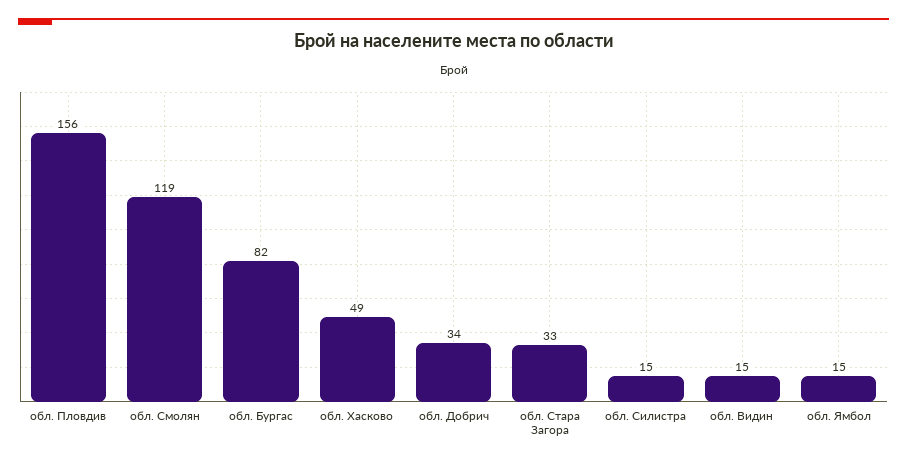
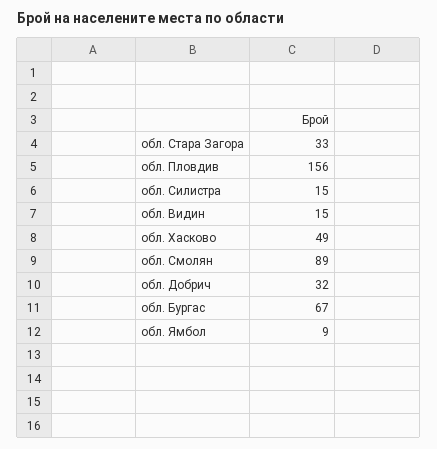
  {
    "обл. Пловдив": 156,
-   "обл. Смолян": 119,
+   "обл. Смолян": 89,
-   "обл. Бургас": 82,
+   "обл. Бургас": 67,
    "обл. Хасково": 49,
-   "обл. Добрич": 34,
+   "обл. Добрич": 32,
    "обл. Стара Загора": 33,
    "обл. Силистра": 15,
    "обл. Видин": 15,
-   "обл. Ямбол": 15
+   "обл. Ямбол": 9
  }

